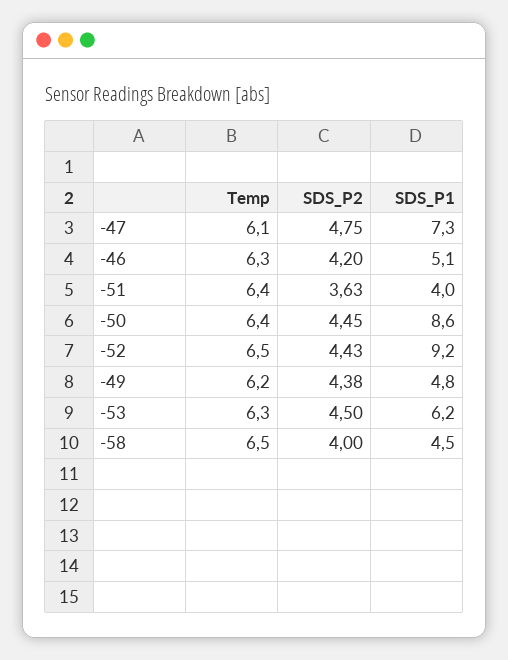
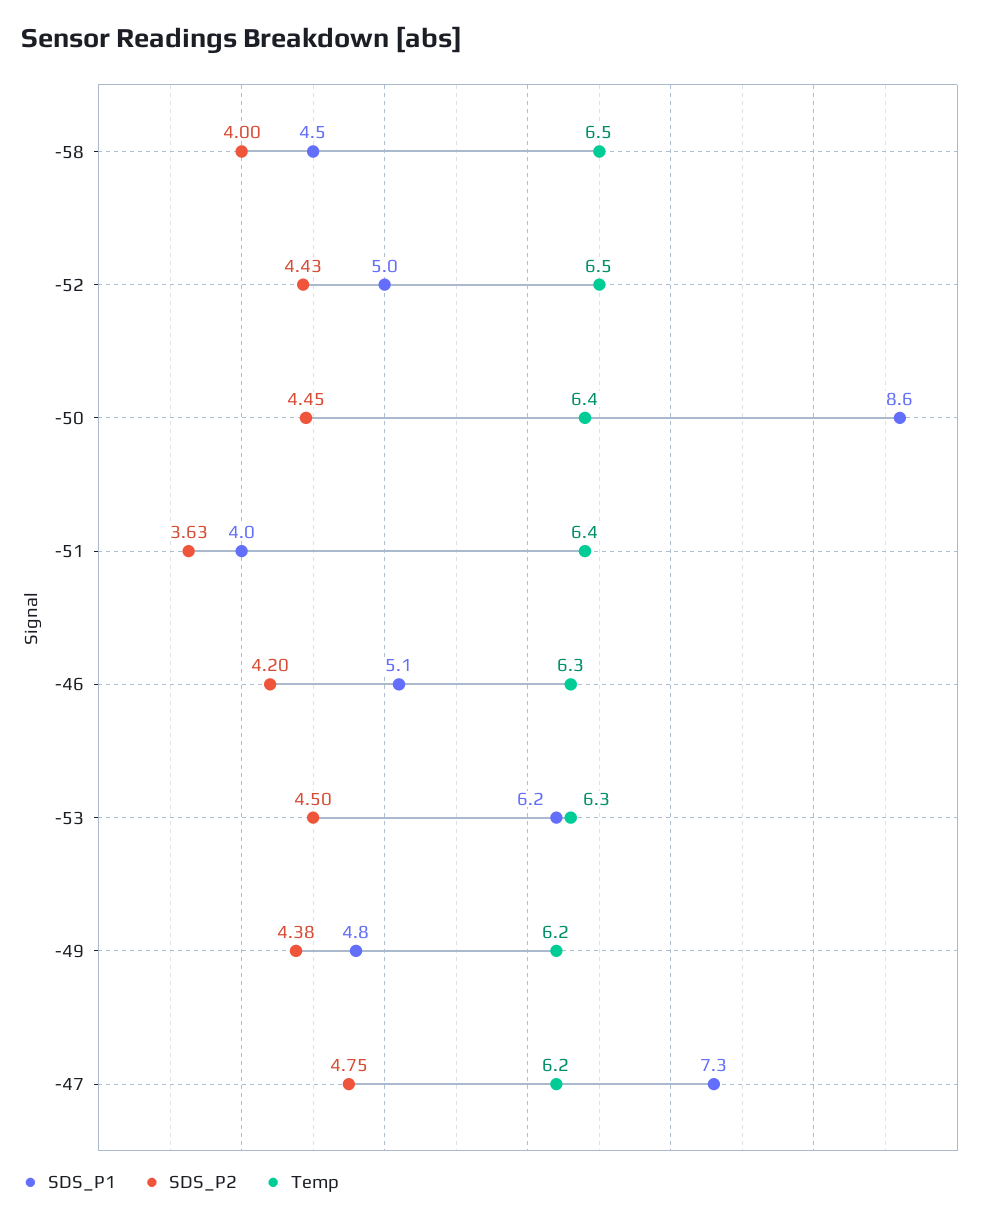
  {
    "Temp": {
-     "-47": 6.1,
+     "-47": 6.2,
      "-46": 6.3,
      "-51": 6.4,
      "-50": 6.4,
      "-52": 6.5,
      "-49": 6.2,
      "-53": 6.3,
      "-58": 6.5
    },
    "SDS_P2": {
      "-47": 4.75,
      "-46": 4.2,
      "-51": 3.63,
      "-50": 4.45,
      "-52": 4.43,
      "-49": 4.38,
      "-53": 4.5,
      "-58": 4
    },
    "SDS_P1": {
      "-47": 7.3,
      "-46": 5.1,
      "-51": 4,
      "-50": 8.6,
-     "-52": 9.2,
+     "-52": 5,
      "-49": 4.8,
      "-53": 6.2,
      "-58": 4.5
    }
  }

